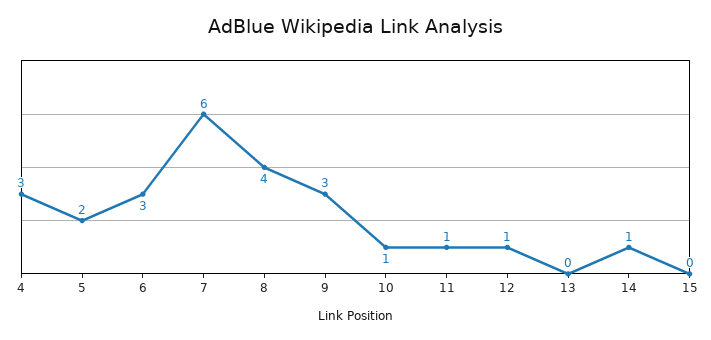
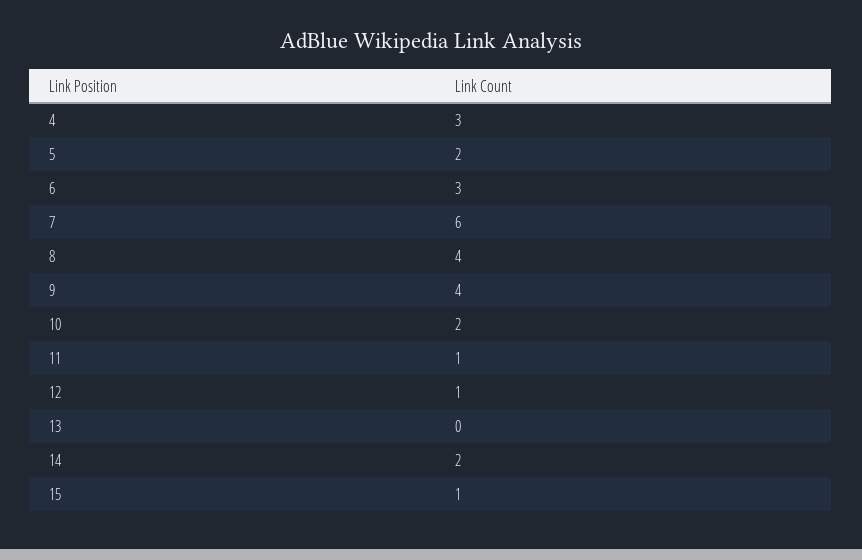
  {
    "4": 3,
    "5": 2,
    "6": 3,
    "7": 6,
    "8": 4,
-   "9": 3,
+   "9": 4,
-   "10": 1,
+   "10": 2,
    "11": 1,
    "12": 1,
    "13": 0,
-   "14": 1,
+   "14": 2,
-   "15": 0
+   "15": 1
  }

